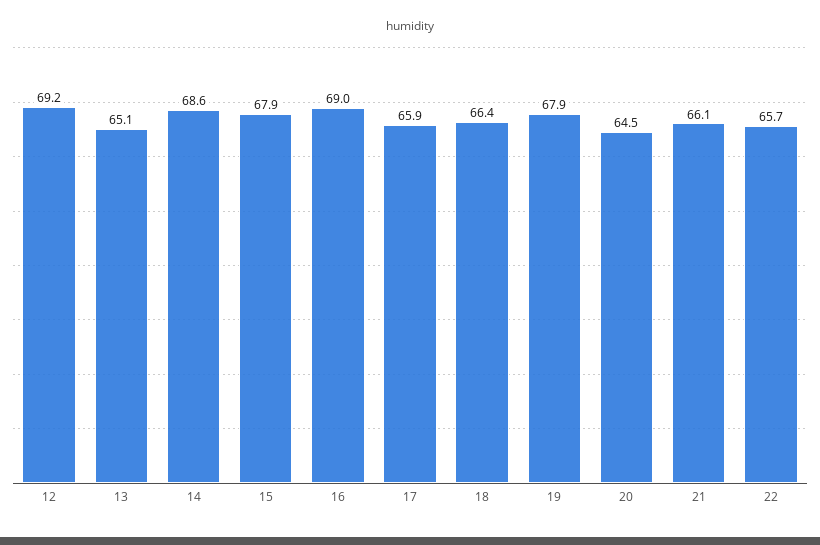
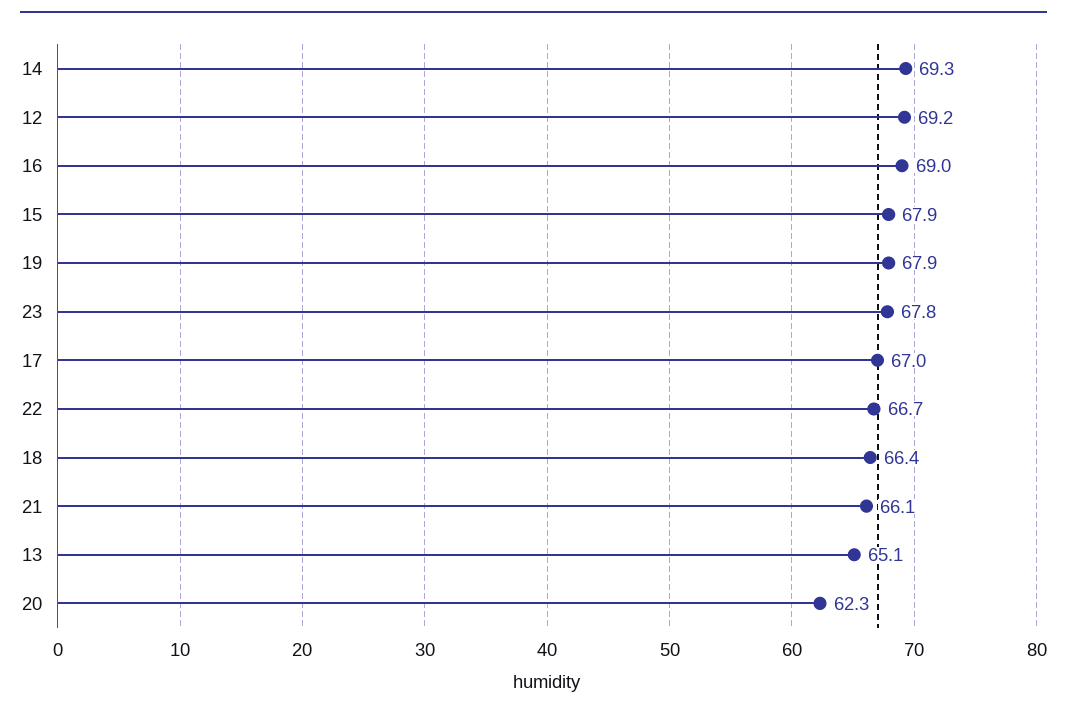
  {
    "12": 69.2,
    "13": 65.1,
-   "14": 68.6,
+   "14": 69.3,
    "15": 67.9,
    "16": 69,
-   "17": 65.9,
+   "17": 67,
    "18": 66.4,
    "19": 67.9,
-   "20": 64.5,
+   "20": 62.3,
    "21": 66.1,
-   "22": 65.7
+   "22": 66.7,
+   "23": 67.8
  }

